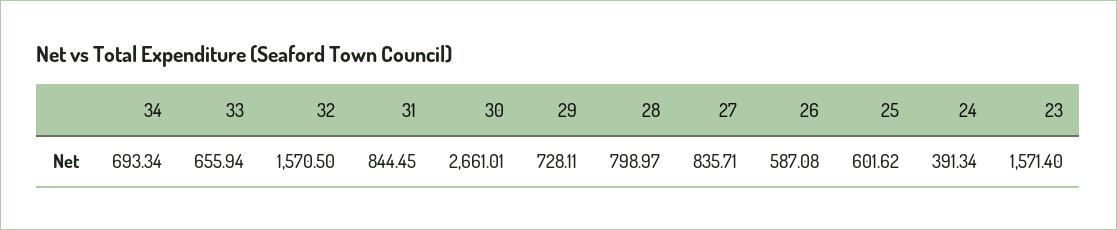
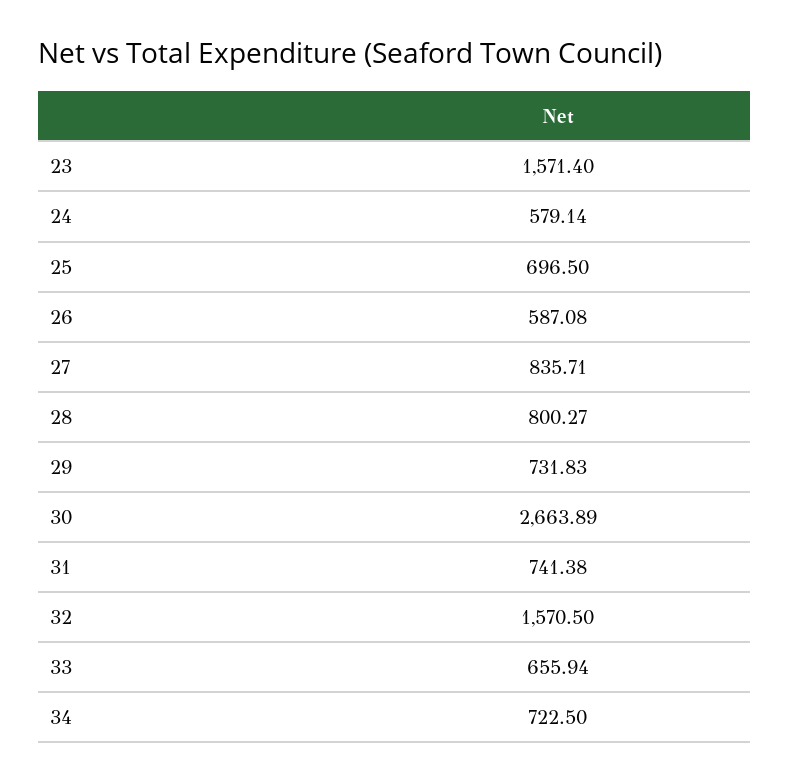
  {
-   "34": 693.34,
+   "34": 722.5,
    "33": 655.94,
    "32": 1570.5,
-   "31": 844.45,
+   "31": 741.38,
-   "30": 2661.01,
+   "30": 2663.89,
-   "29": 728.11,
+   "29": 731.83,
-   "28": 798.97,
+   "28": 800.27,
    "27": 835.71,
    "26": 587.08,
-   "25": 601.62,
+   "25": 696.5,
-   "24": 391.34,
+   "24": 579.14,
    "23": 1571.4
  }

